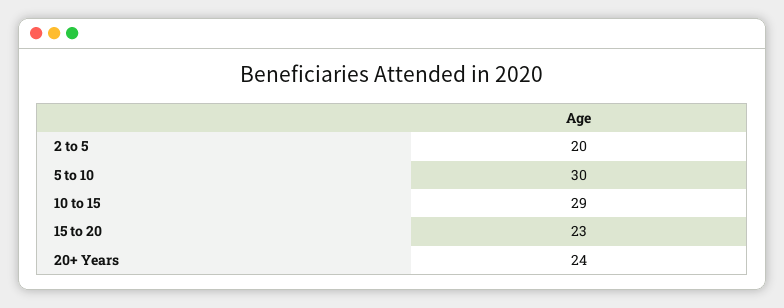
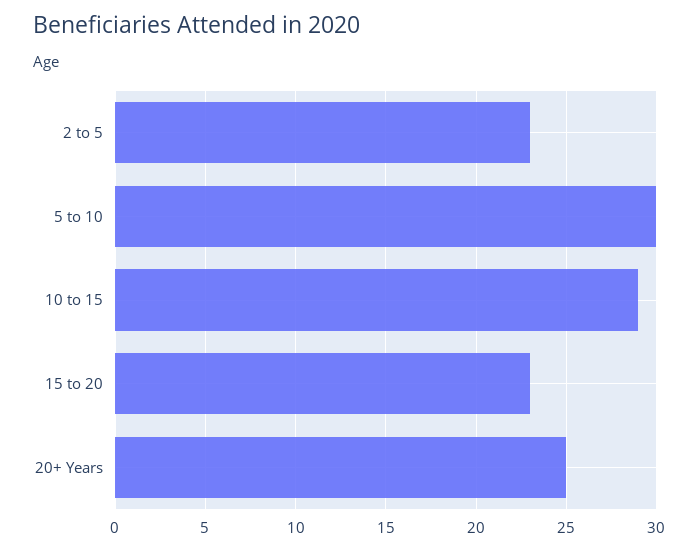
  {
-   "2 to 5": 20,
+   "2 to 5": 23,
    "5 to 10": 30,
    "10 to 15": 29,
    "15 to 20": 23,
-   "20+ Years": 24
+   "20+ Years": 25
  }

